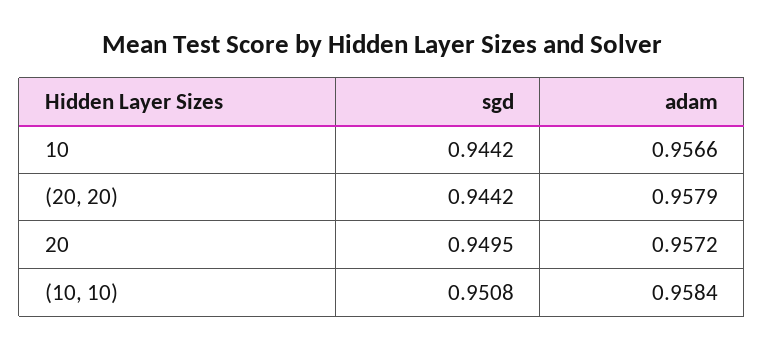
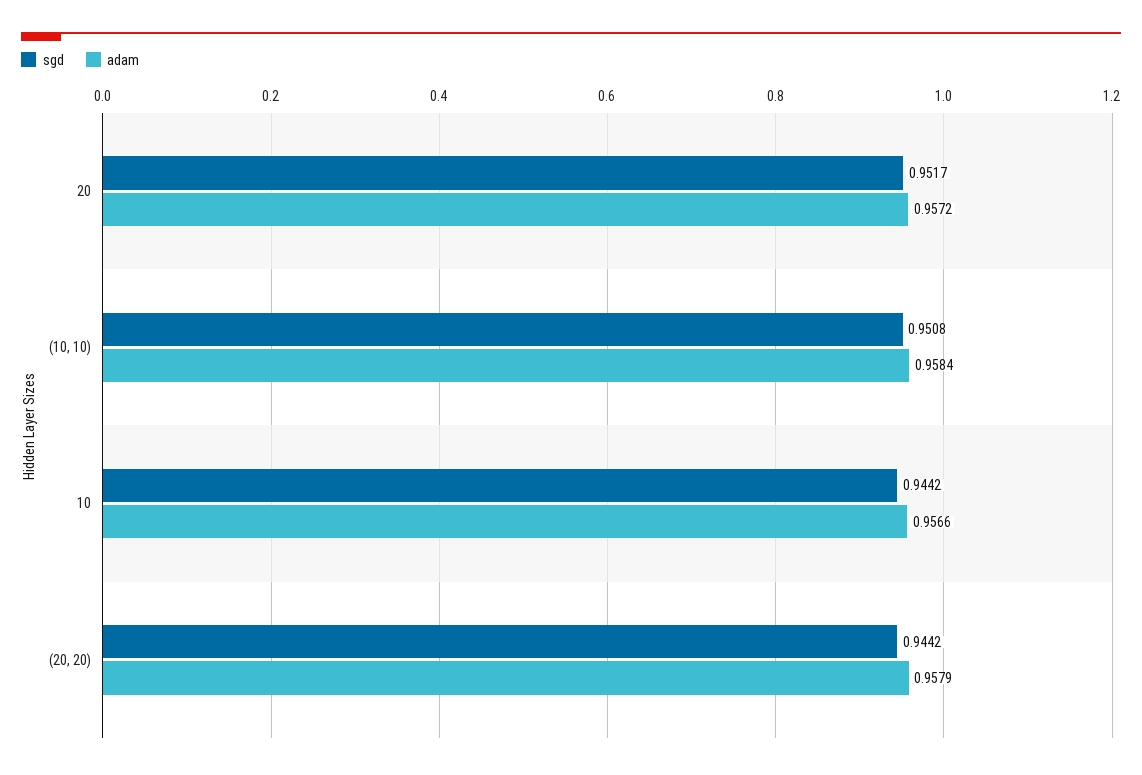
  {
    "sgd": {
      "10": 0.9442,
      "(20, 20)": 0.9442,
-     "20": 0.9495,
+     "20": 0.9517,
      "(10, 10)": 0.9508
    },
    "adam": {
      "10": 0.9566,
      "(20, 20)": 0.9579,
      "20": 0.9572,
      "(10, 10)": 0.9584
    }
  }

